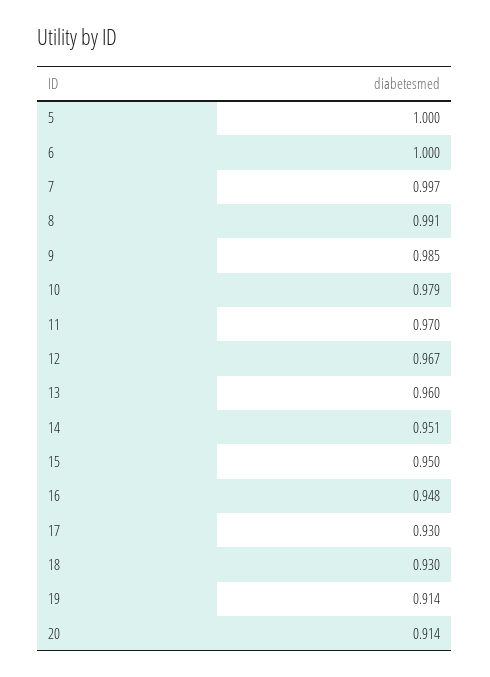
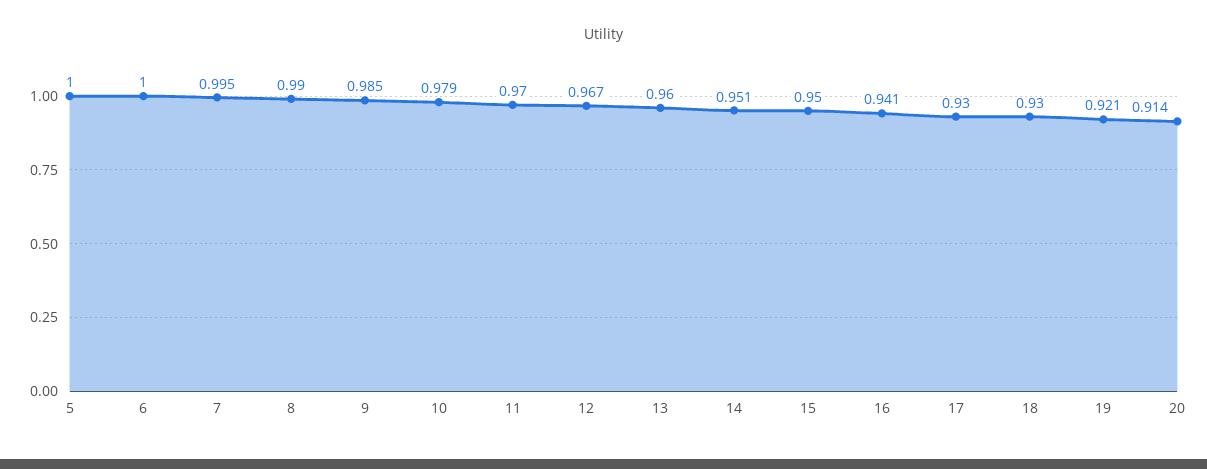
  {
    "5": 1,
    "6": 1,
-   "7": 0.997,
+   "7": 0.995,
-   "8": 0.991,
+   "8": 0.99,
    "9": 0.985,
    "10": 0.979,
    "11": 0.97,
    "12": 0.967,
    "13": 0.96,
    "14": 0.951,
    "15": 0.95,
-   "16": 0.948,
+   "16": 0.941,
    "17": 0.93,
    "18": 0.93,
-   "19": 0.914,
+   "19": 0.921,
    "20": 0.914
  }

